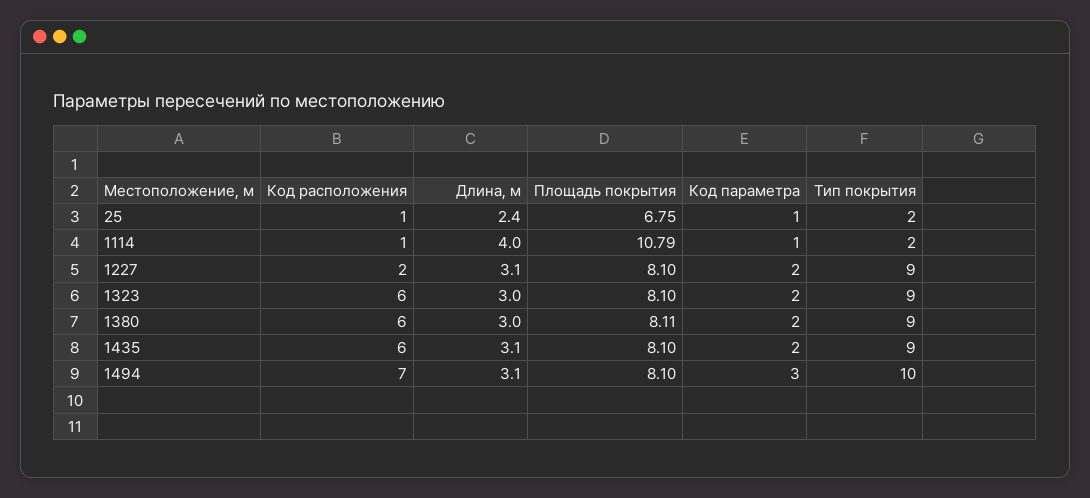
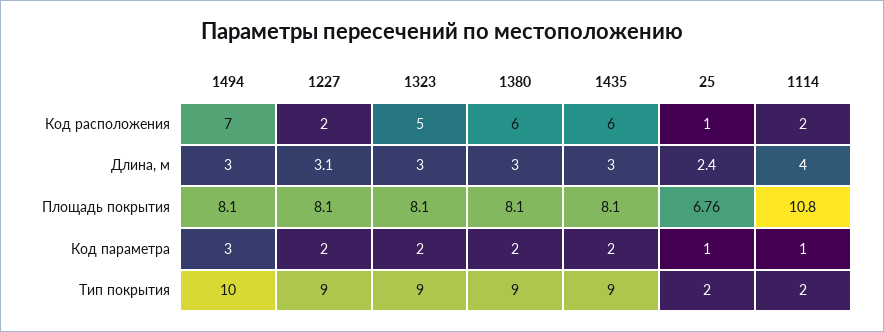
  {
    "Код расположения": {
      "25": 1,
-     "1114": 1,
+     "1114": 2,
      "1227": 2,
-     "1323": 6,
+     "1323": 5,
      "1380": 6,
      "1435": 6,
      "1494": 7
    },
    "Длина, м": {
      "25": 2.4,
      "1114": 4,
      "1227": 3.1,
      "1323": 3,
      "1380": 3,
-     "1435": 3.1,
+     "1435": 3,
-     "1494": 3.1
+     "1494": 3
    },
    "Площадь покрытия": {
-     "25": 6.75,
+     "25": 6.76,
-     "1114": 10.79,
+     "1114": 10.8,
      "1227": 8.1,
      "1323": 8.1,
-     "1380": 8.11,
+     "1380": 8.1,
      "1435": 8.1,
      "1494": 8.1
    },
    "Код параметра": {
      "25": 1,
      "1114": 1,
      "1227": 2,
      "1323": 2,
      "1380": 2,
      "1435": 2,
      "1494": 3
    },
    "Тип покрытия": {
      "25": 2,
      "1114": 2,
      "1227": 9,
      "1323": 9,
      "1380": 9,
      "1435": 9,
      "1494": 10
    }
  }

